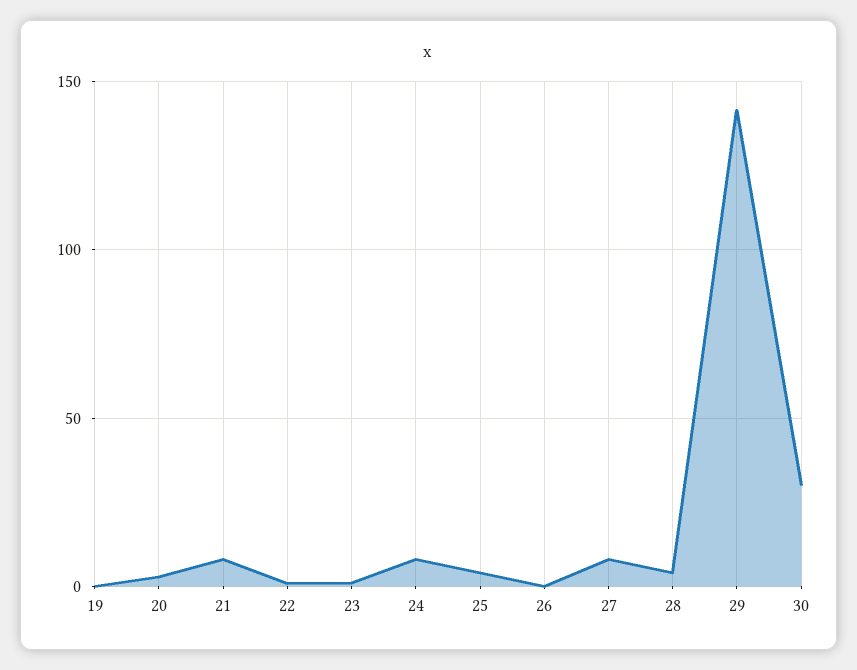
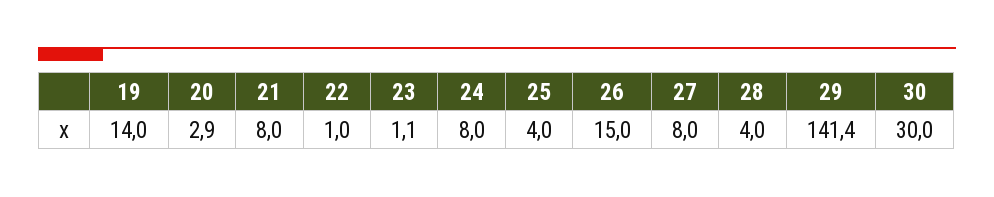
  {
-   "19": 0,
+   "19": 14,
    "20": 2.9,
    "21": 8,
    "22": 1,
    "23": 1.1,
    "24": 8,
    "25": 4,
-   "26": 0,
+   "26": 15,
    "27": 8,
    "28": 4,
    "29": 141.4,
    "30": 30
  }

